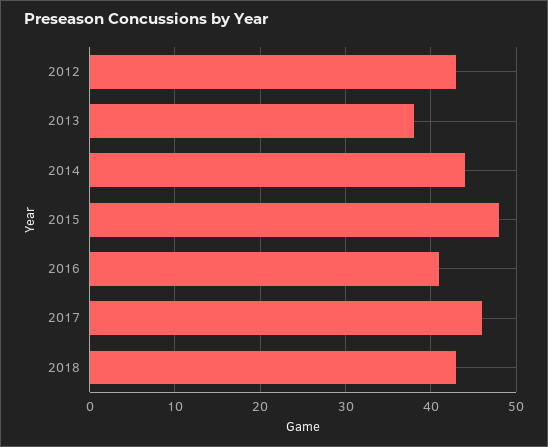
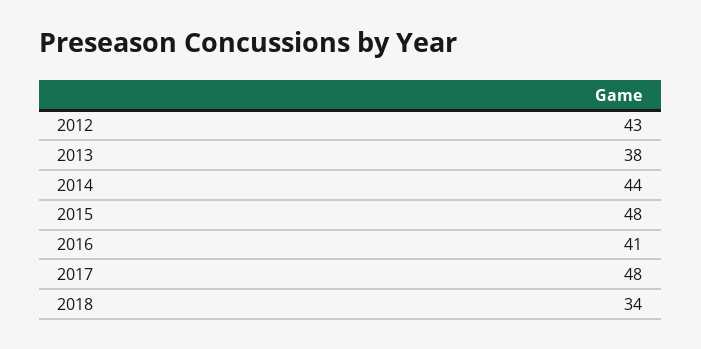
  {
    "2012": 43,
    "2013": 38,
    "2014": 44,
    "2015": 48,
    "2016": 41,
-   "2017": 46,
+   "2017": 48,
-   "2018": 43
+   "2018": 34
  }

